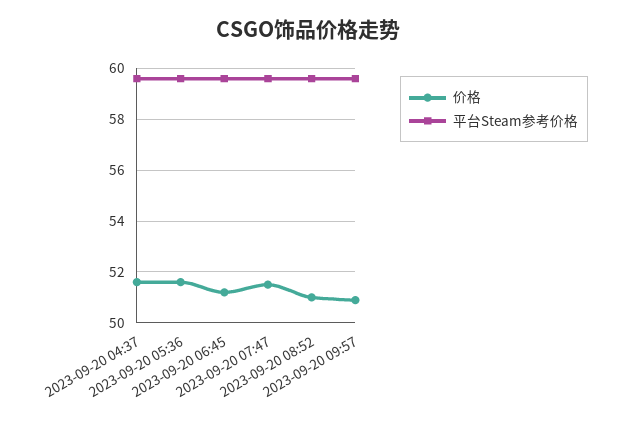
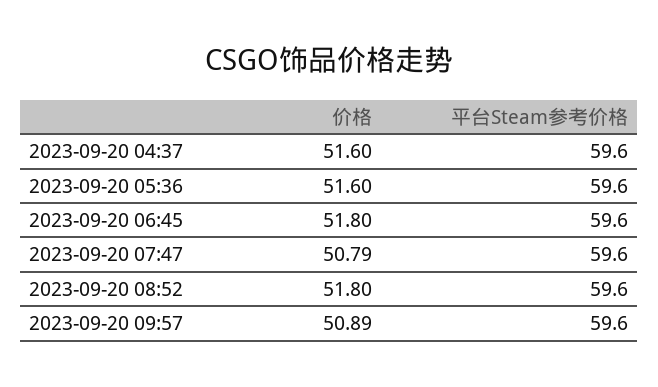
  {
    "价格": {
      "2023-09-20 04:37": 51.6,
      "2023-09-20 05:36": 51.6,
-     "2023-09-20 06:45": 51.25,
+     "2023-09-20 06:45": 51.8,
-     "2023-09-20 07:47": 51.5,
+     "2023-09-20 07:47": 50.79,
-     "2023-09-20 08:52": 51,
+     "2023-09-20 08:52": 51.8,
      "2023-09-20 09:57": 50.89
    },
    "平台Steam参考价格": {
      "2023-09-20 04:37": 59.6,
      "2023-09-20 05:36": 59.6,
      "2023-09-20 06:45": 59.6,
      "2023-09-20 07:47": 59.6,
      "2023-09-20 08:52": 59.6,
      "2023-09-20 09:57": 59.6
    }
  }

